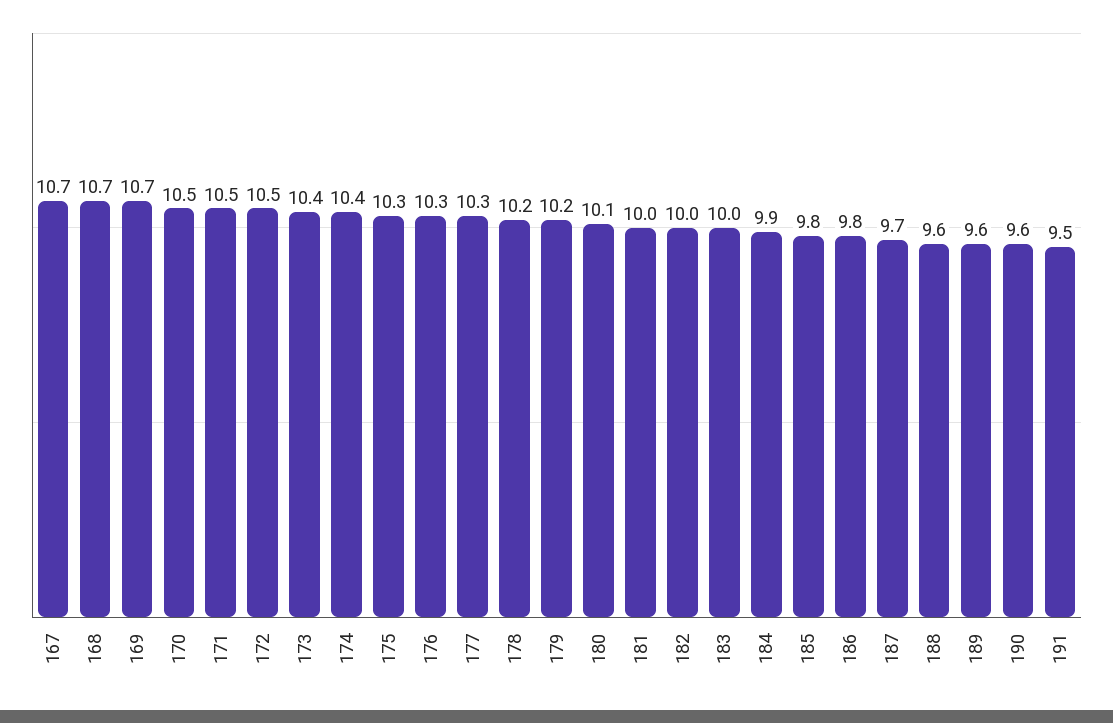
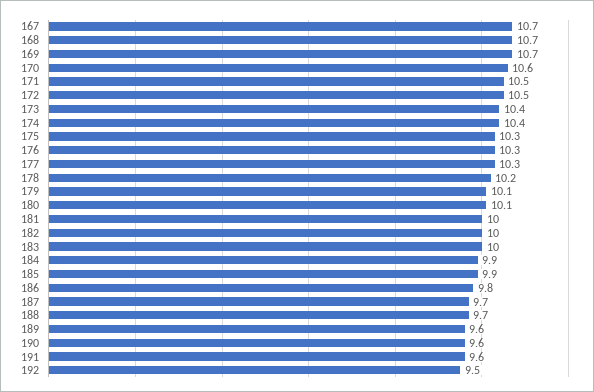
  {
    "167": 10.7,
    "168": 10.7,
    "169": 10.7,
-   "170": 10.5,
+   "170": 10.6,
    "171": 10.5,
    "172": 10.5,
    "173": 10.4,
    "174": 10.4,
    "175": 10.3,
    "176": 10.3,
    "177": 10.3,
    "178": 10.2,
-   "179": 10.2,
+   "179": 10.1,
    "180": 10.1,
    "181": 10,
    "182": 10,
    "183": 10,
    "184": 9.9,
-   "185": 9.8,
+   "185": 9.9,
    "186": 9.8,
    "187": 9.7,
-   "188": 9.6,
+   "188": 9.7,
    "189": 9.6,
    "190": 9.6,
-   "191": 9.5
+   "191": 9.6,
+   "192": 9.5
  }

